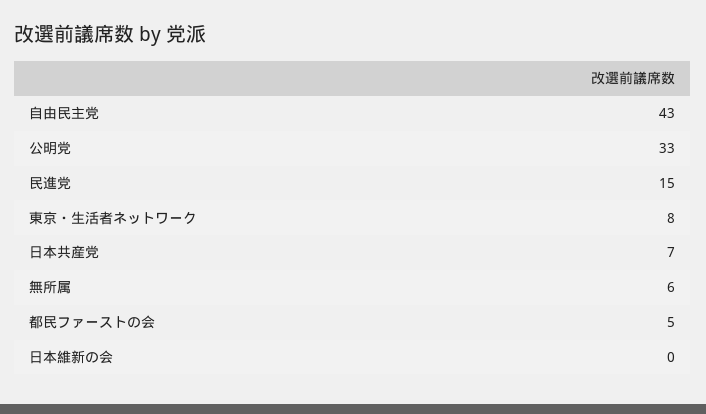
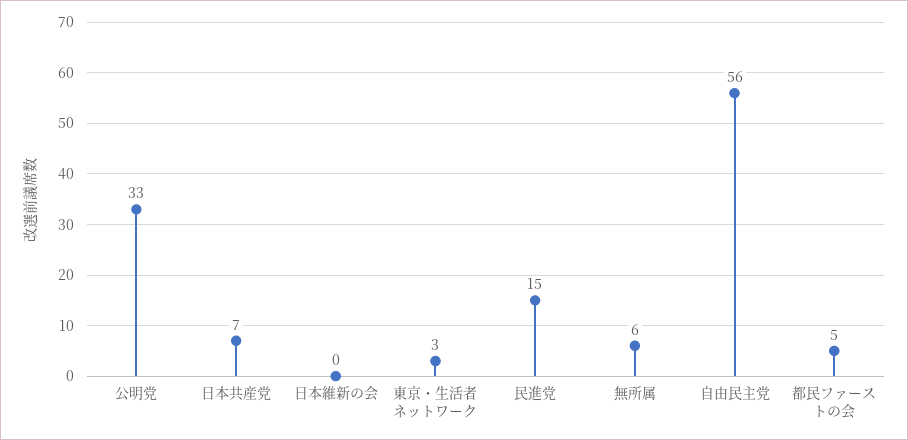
  {
-   "自由民主党": 43,
+   "自由民主党": 56,
    "公明党": 33,
    "民進党": 15,
-   "東京・生活者ネットワーク": 8,
+   "東京・生活者ネットワーク": 3,
    "日本共産党": 7,
    "無所属": 6,
    "都民ファーストの会": 5,
    "日本維新の会": 0
  }

